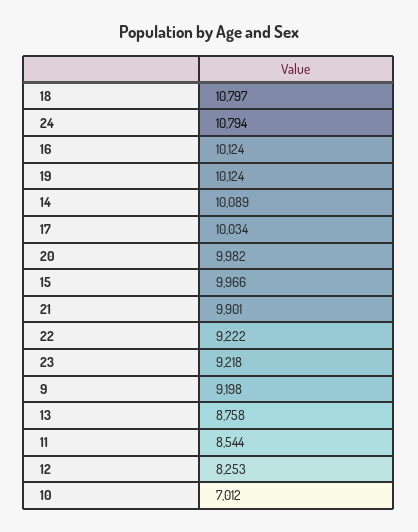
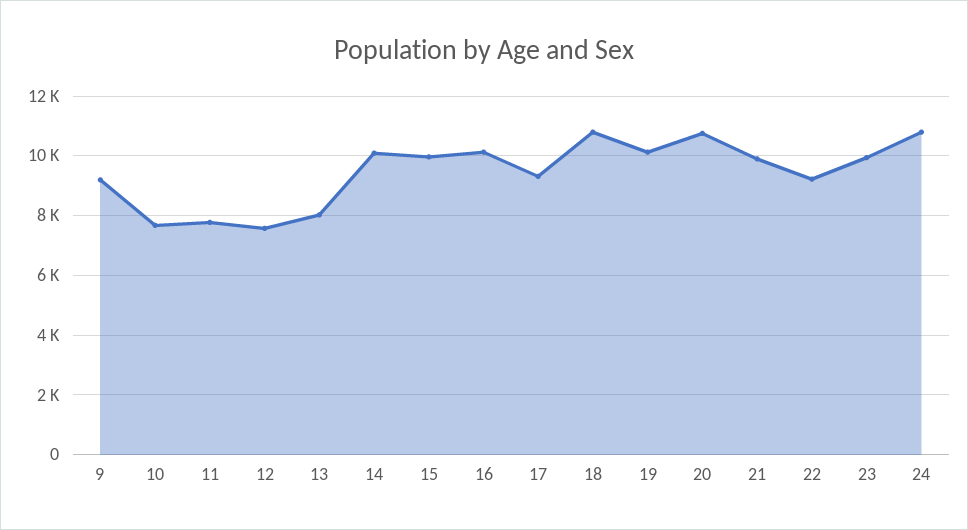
  {
    "18": 10797,
    "24": 10794,
    "16": 10124,
    "19": 10124,
    "14": 10089,
-   "17": 10034,
+   "17": 9250,
-   "20": 9982,
+   "20": 10750,
    "15": 9966,
    "21": 9901,
    "22": 9222,
-   "23": 9218,
+   "23": 10000,
    "9": 9198,
-   "13": 8758,
+   "13": 8000,
-   "11": 8544,
+   "11": 7750,
-   "12": 8253,
+   "12": 7500,
-   "10": 7012
+   "10": 7750
  }

